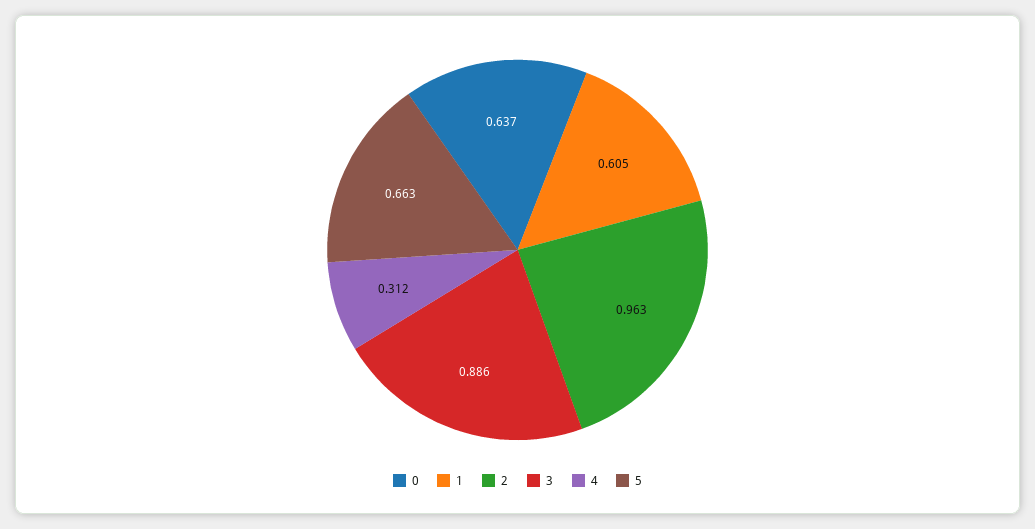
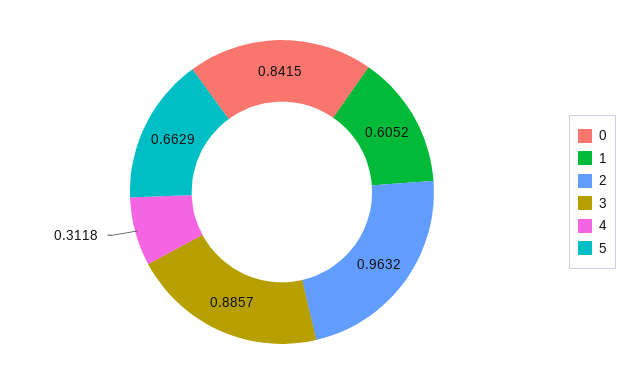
  {
-   "0": 0.637,
+   "0": 0.8415,
    "1": 0.6052,
    "2": 0.9632,
    "3": 0.8857,
    "4": 0.3118,
    "5": 0.6629
  }

